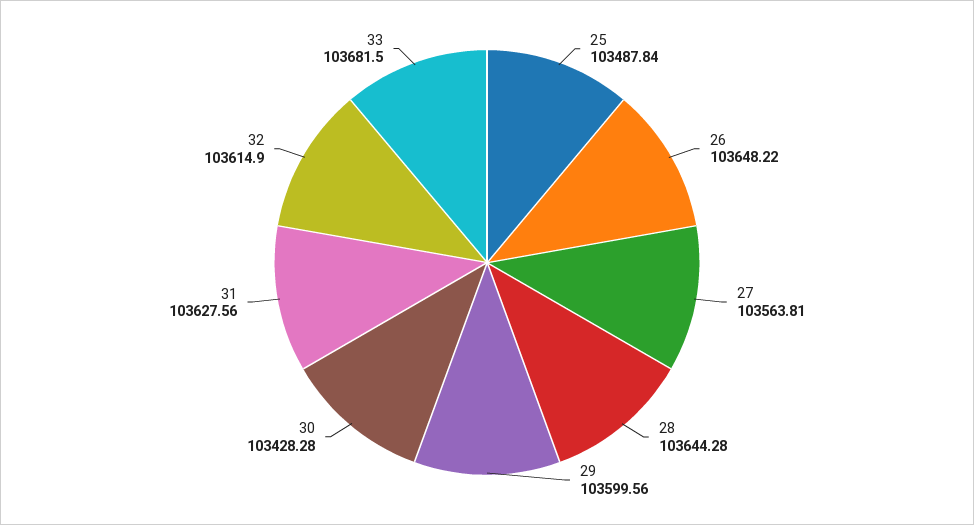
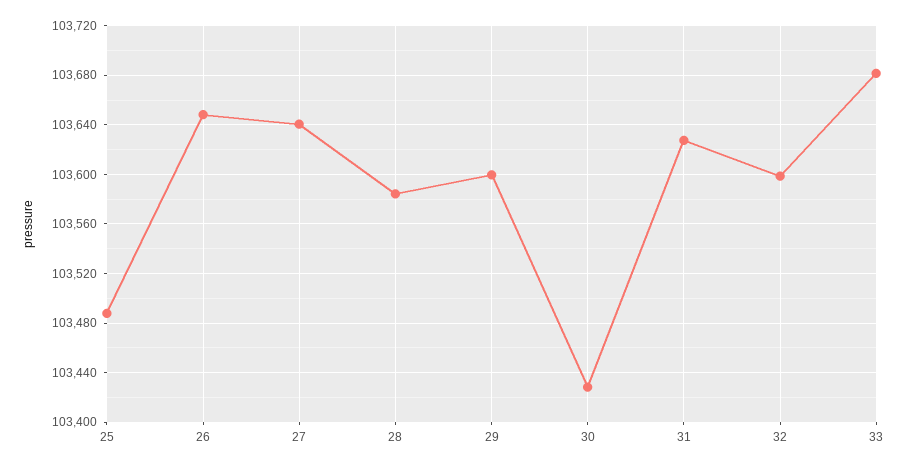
  {
    "25": 103487.84,
    "26": 103648.22,
-   "27": 103563.81,
+   "27": 103640,
-   "28": 103644.28,
+   "28": 103585,
    "29": 103599.56,
    "30": 103428.28,
    "31": 103627.56,
-   "32": 103614.9,
+   "32": 103600,
    "33": 103681.5
  }

